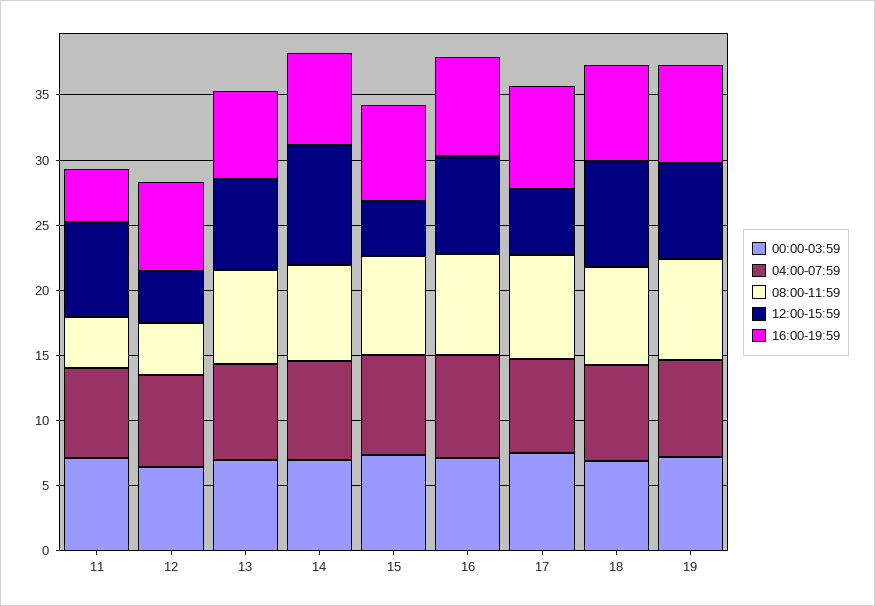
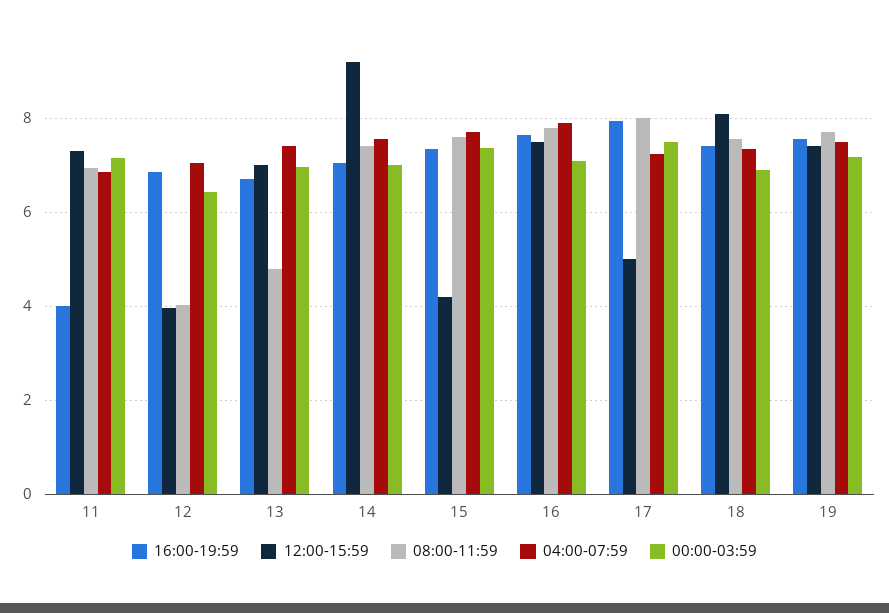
  {
    "00:00-03:59": {
      "11": 7.2,
      "12": 6.4,
      "13": 7,
      "14": 7,
      "15": 7.4,
      "16": 7.2,
      "17": 7.6,
      "18": 7,
      "19": 7.2
    },
    "04:00-07:59": {
      "11": 6.8,
      "12": 7,
      "13": 7.4,
      "14": 7.6,
      "15": 7.8,
      "16": 8,
      "17": 7.2,
      "18": 7.4,
      "19": 7.6
    },
    "08:00-11:59": {
-     "11": 4,
+     "11": 7,
      "12": 4,
-     "13": 7,
+     "13": 4.8,
      "14": 7.4,
      "15": 7.6,
      "16": 7.8,
      "17": 8,
      "18": 7.6,
      "19": 7.8
    },
    "12:00-15:59": {
      "11": 7.4,
      "12": 4,
      "13": 7,
      "14": 9.2,
      "15": 4.2,
      "16": 7.6,
      "17": 5,
      "18": 8.2,
      "19": 7.4
    },
    "16:00-19:59": {
      "11": 4,
      "12": 6.8,
      "13": 6.8,
      "14": 7,
      "15": 7.4,
      "16": 7.6,
      "17": 8,
      "18": 7.4,
      "19": 7.6
    }
  }

